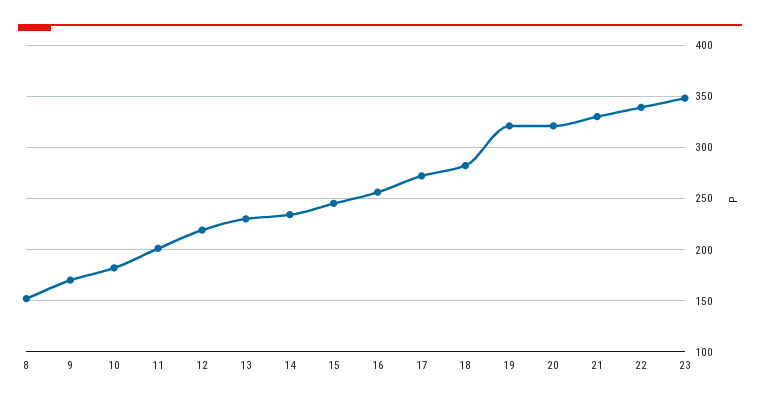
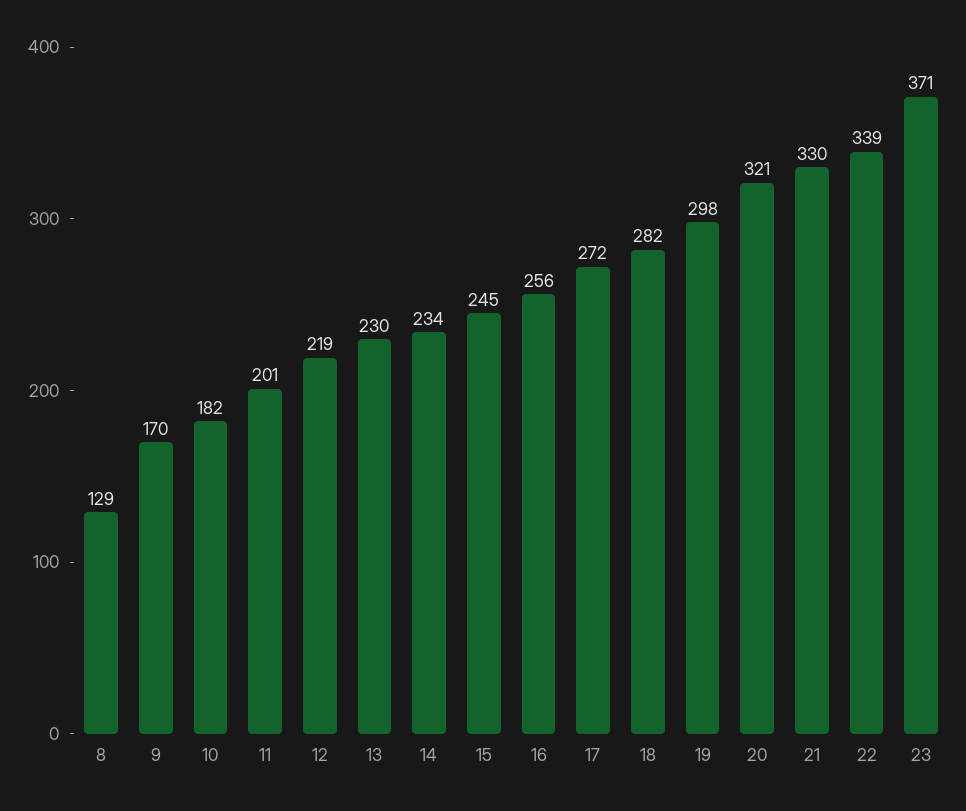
  {
-   "8": 150,
+   "8": 129,
    "9": 170,
    "10": 182,
    "11": 201,
    "12": 219,
    "13": 230,
    "14": 234,
    "15": 245,
    "16": 256,
    "17": 272,
    "18": 282,
-   "19": 320,
+   "19": 298,
    "20": 321,
    "21": 330,
    "22": 339,
-   "23": 350
+   "23": 371
  }

